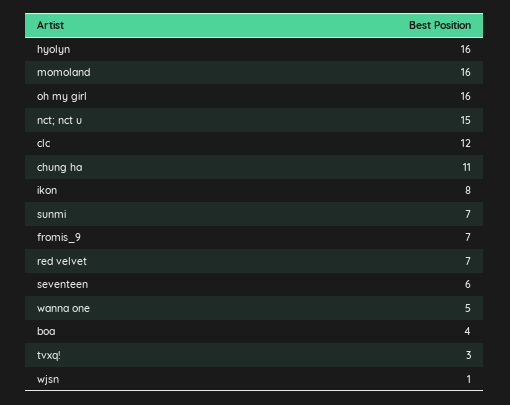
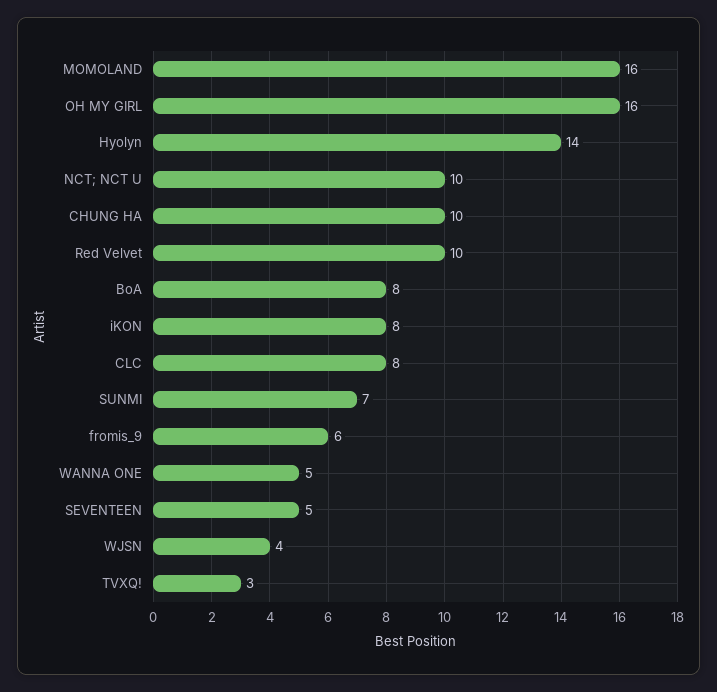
  {
-   "hyolyn": 16,
+   "hyolyn": 14,
    "momoland": 16,
    "oh my girl": 16,
-   "nct; nct u": 15,
+   "nct; nct u": 10,
-   "clc": 12,
+   "clc": 8,
-   "chung ha": 11,
+   "chung ha": 10,
    "ikon": 8,
    "sunmi": 7,
-   "fromis_9": 7,
+   "fromis_9": 6,
-   "red velvet": 7,
+   "red velvet": 10,
-   "seventeen": 6,
+   "seventeen": 5,
    "wanna one": 5,
-   "boa": 4,
+   "boa": 8,
    "tvxq!": 3,
-   "wjsn": 1
+   "wjsn": 4
  }

